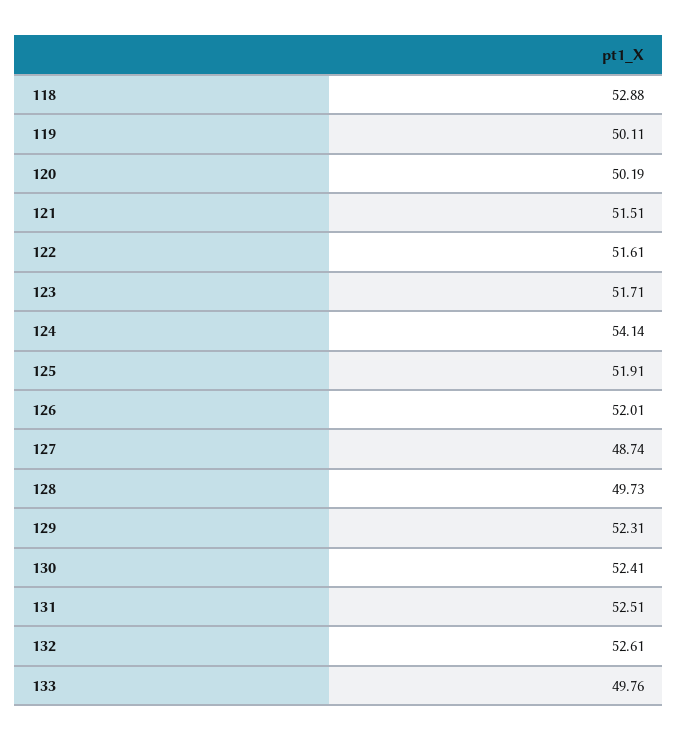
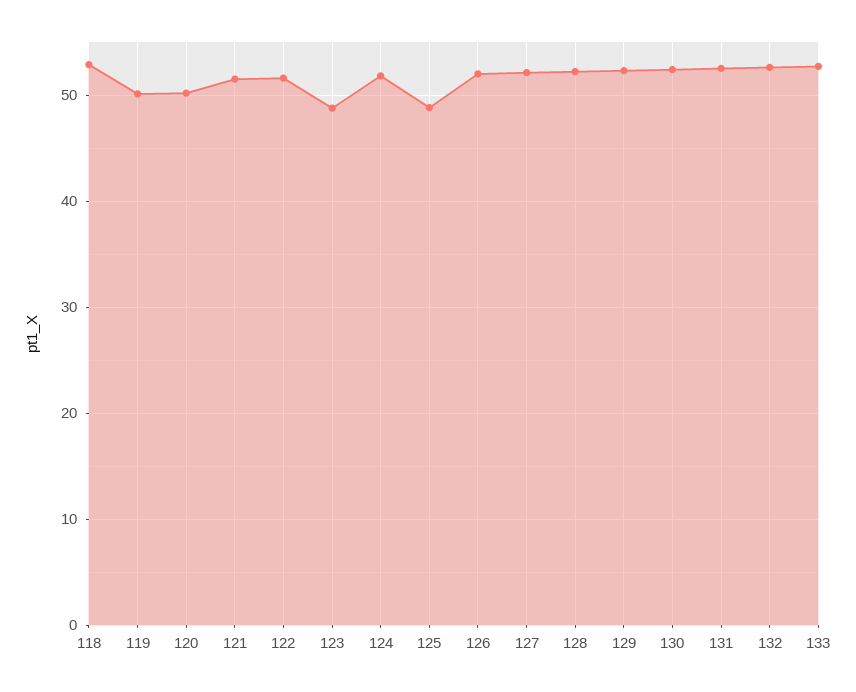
  {
    "118": 52.88,
    "119": 50.11,
    "120": 50.19,
    "121": 51.51,
    "122": 51.61,
-   "123": 51.71,
+   "123": 49,
-   "124": 54.14,
+   "124": 52,
-   "125": 51.91,
+   "125": 49,
    "126": 52.01,
-   "127": 48.74,
+   "127": 52,
-   "128": 49.73,
+   "128": 52,
    "129": 52.31,
    "130": 52.41,
    "131": 52.51,
    "132": 52.61,
-   "133": 49.76
+   "133": 53
  }

